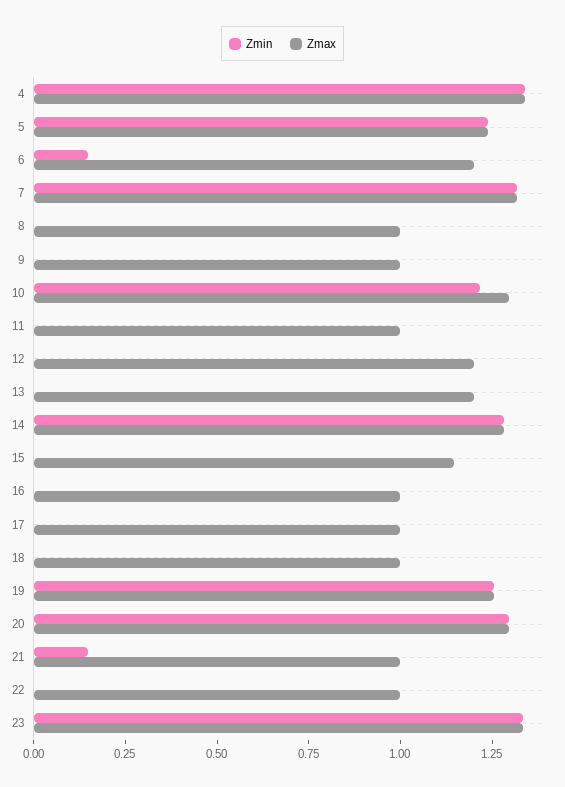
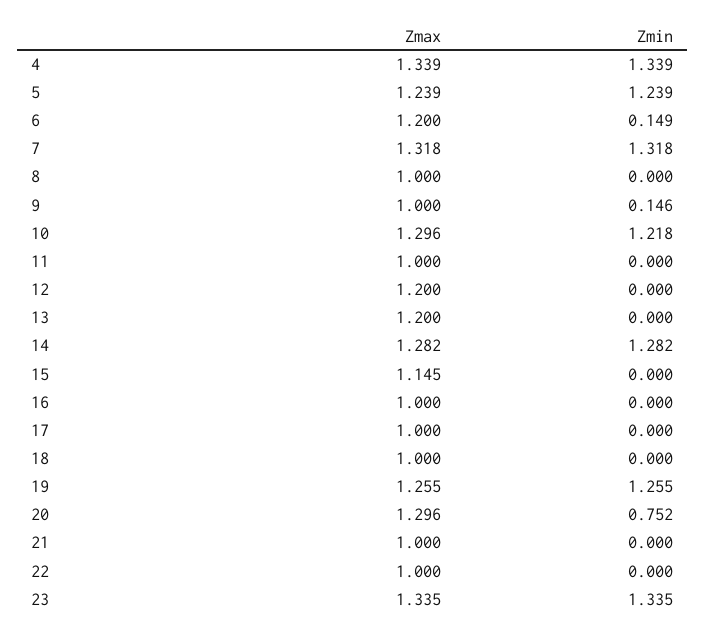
  {
    "Zmin": {
      "4": 1.339,
      "5": 1.239,
      "6": 0.149,
      "7": 1.318,
      "8": 0,
-     "9": 0,
+     "9": 0.146,
      "10": 1.218,
      "11": 0,
      "12": 0,
      "13": 0,
      "14": 1.282,
      "15": 0,
      "16": 0,
      "17": 0,
      "18": 0,
      "19": 1.255,
-     "20": 1.3,
+     "20": 0.752,
-     "21": 0.15,
+     "21": 0,
      "22": 0,
      "23": 1.335
    },
    "Zmax": {
      "4": 1.339,
      "5": 1.239,
      "6": 1.2,
      "7": 1.318,
      "8": 1,
      "9": 1,
      "10": 1.296,
      "11": 1,
      "12": 1.2,
      "13": 1.2,
      "14": 1.282,
      "15": 1.145,
      "16": 1,
      "17": 1,
      "18": 1,
      "19": 1.255,
      "20": 1.296,
      "21": 1,
      "22": 1,
      "23": 1.335
    }
  }

